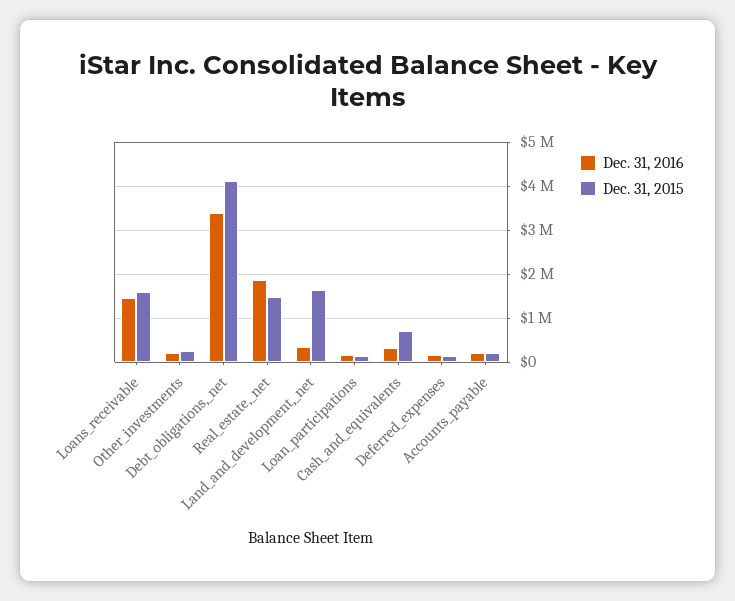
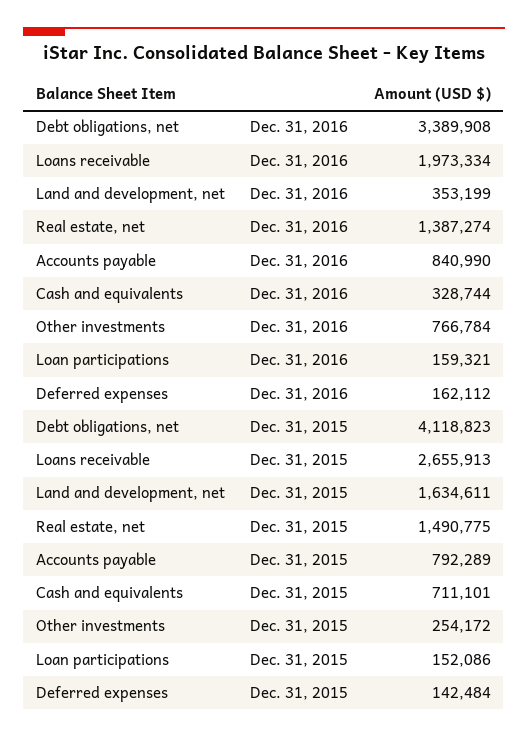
  {
    "Dec. 31, 2016": {
-     "Loans_receivable": 1400000,
+     "Loans_receivable": 1973334,
-     "Other_investments": 200000,
+     "Other_investments": 766784,
      "Debt_obligations,_net": 3389908,
-     "Real_estate,_net": 1800000,
+     "Real_estate,_net": 1387274,
      "Land_and_development,_net": 353199,
      "Loan_participations": 159321,
      "Cash_and_equivalents": 328744,
      "Deferred_expenses": 162112,
-     "Accounts_payable": 200000
+     "Accounts_payable": 840990
    },
    "Dec. 31, 2015": {
-     "Loans_receivable": 1600000,
+     "Loans_receivable": 2655913,
      "Other_investments": 254172,
      "Debt_obligations,_net": 4118823,
      "Real_estate,_net": 1490775,
      "Land_and_development,_net": 1634611,
      "Loan_participations": 152086,
      "Cash_and_equivalents": 711101,
      "Deferred_expenses": 142484,
-     "Accounts_payable": 200000
+     "Accounts_payable": 792289
    }
  }

